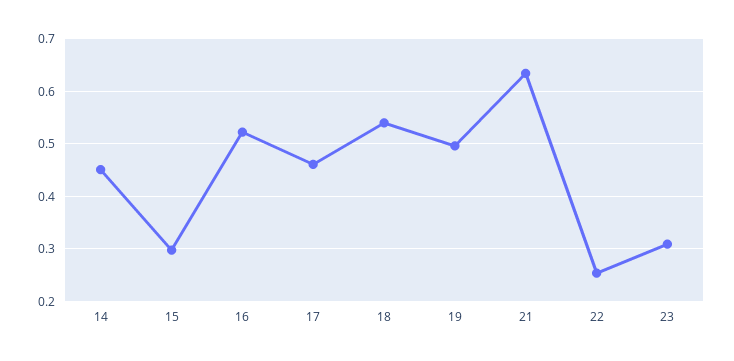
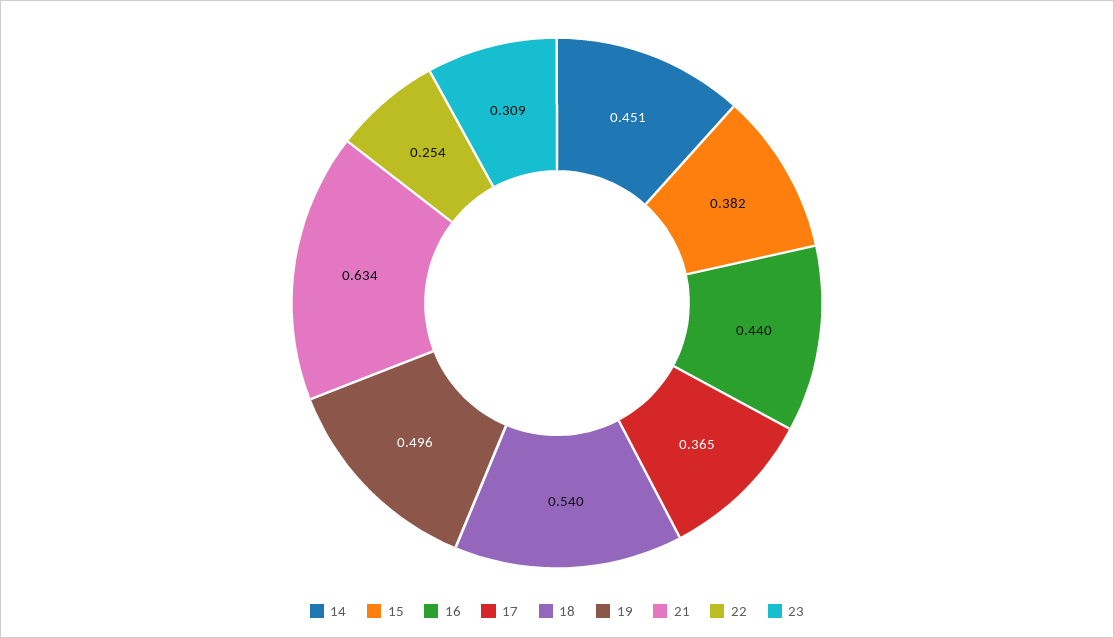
  {
    "14": 0.451,
-   "15": 0.3,
+   "15": 0.382,
-   "16": 0.52,
+   "16": 0.44,
-   "17": 0.46,
+   "17": 0.365,
    "18": 0.54,
    "19": 0.496,
    "21": 0.634,
    "22": 0.254,
    "23": 0.309
  }

